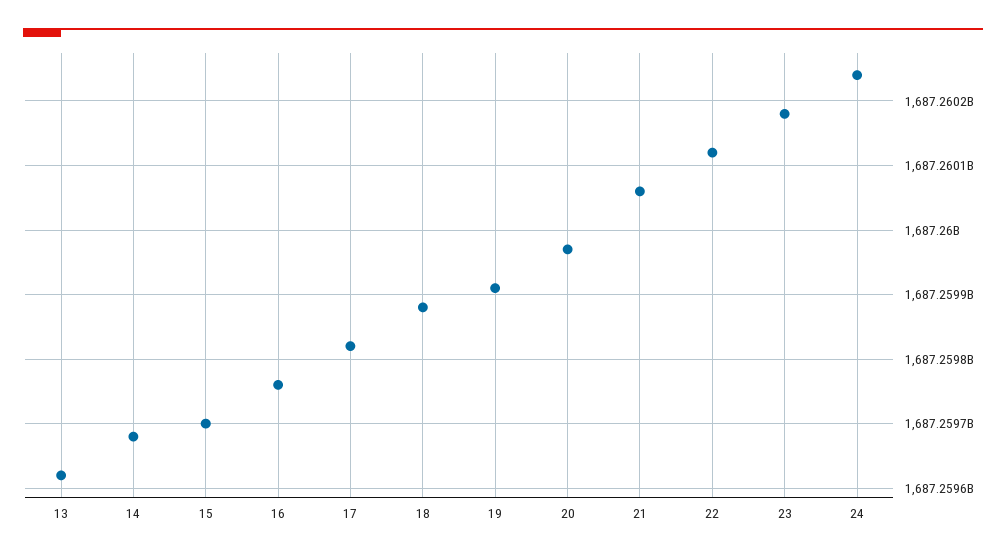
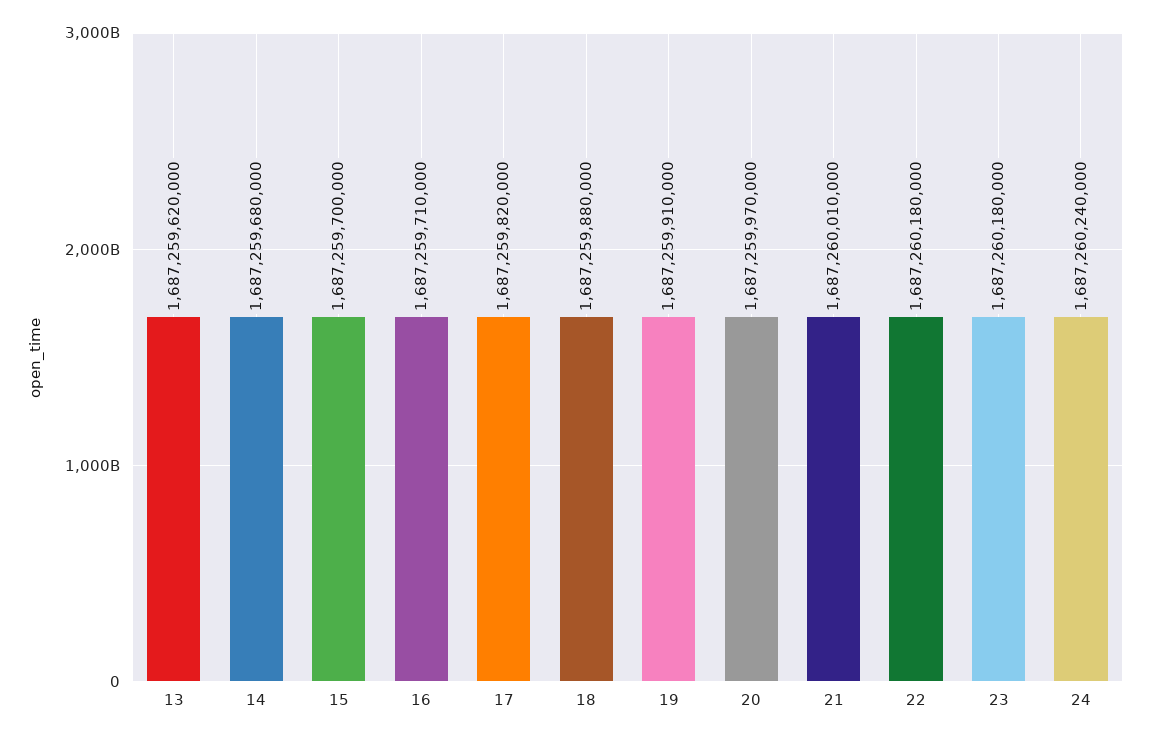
  {
    "13": 1687259620000,
    "14": 1687259680000,
    "15": 1687259700000,
-   "16": 1687259760000,
+   "16": 1687259710000,
    "17": 1687259820000,
    "18": 1687259880000,
    "19": 1687259910000,
    "20": 1687259970000,
-   "21": 1687260060000,
+   "21": 1687260010000,
-   "22": 1687260120000,
+   "22": 1687260180000,
    "23": 1687260180000,
    "24": 1687260240000
  }

